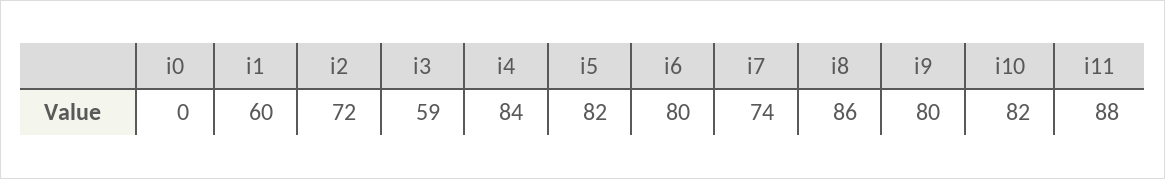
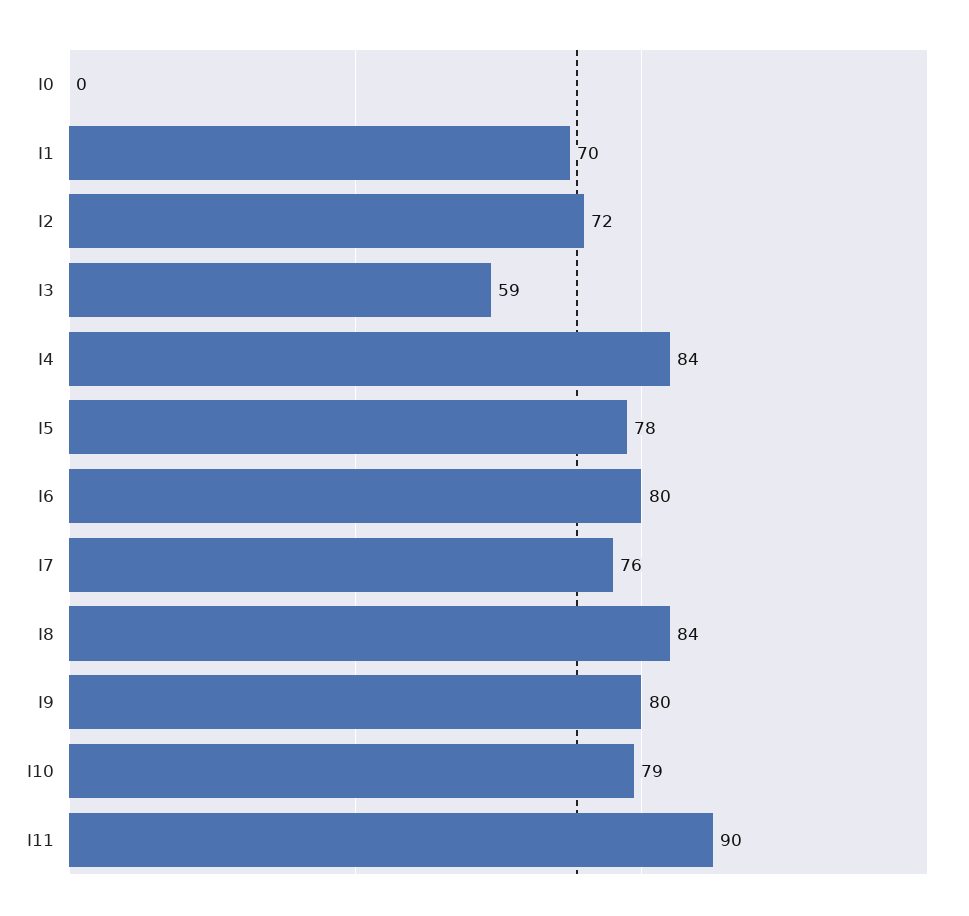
  {
    "i0": 0,
-   "i1": 60,
+   "i1": 70,
    "i2": 72,
    "i3": 59,
    "i4": 84,
-   "i5": 82,
+   "i5": 78,
    "i6": 80,
-   "i7": 74,
+   "i7": 76,
-   "i8": 86,
+   "i8": 84,
    "i9": 80,
-   "i10": 82,
+   "i10": 79,
-   "i11": 88
+   "i11": 90
  }

